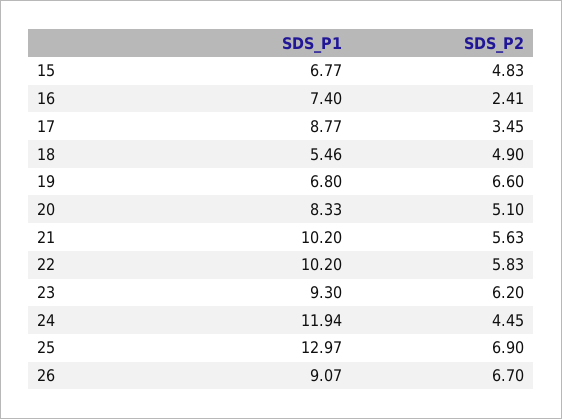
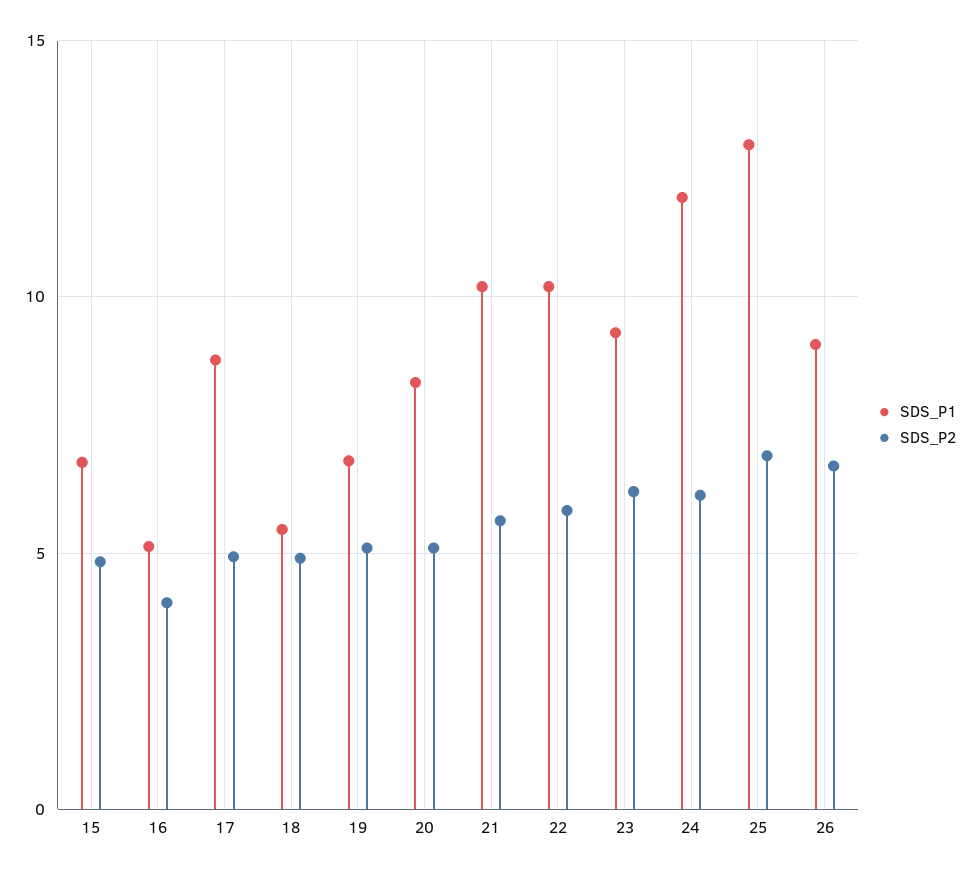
  {
    "SDS_P1": {
      "15": 6.77,
-     "16": 7.4,
+     "16": 5,
      "17": 8.77,
      "18": 5.46,
      "19": 6.8,
      "20": 8.33,
      "21": 10.2,
      "22": 10.2,
      "23": 9.3,
      "24": 11.94,
      "25": 12.97,
      "26": 9.07
    },
    "SDS_P2": {
      "15": 4.83,
-     "16": 2.41,
+     "16": 4,
-     "17": 3.45,
+     "17": 5,
      "18": 4.9,
-     "19": 6.6,
+     "19": 5,
      "20": 5.1,
      "21": 5.63,
      "22": 5.83,
      "23": 6.2,
-     "24": 4.45,
+     "24": 6,
      "25": 6.9,
      "26": 6.7
    }
  }

